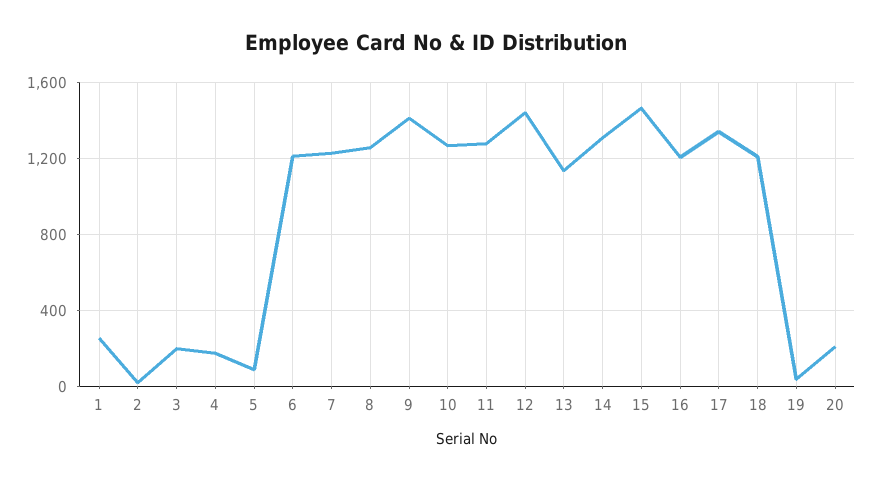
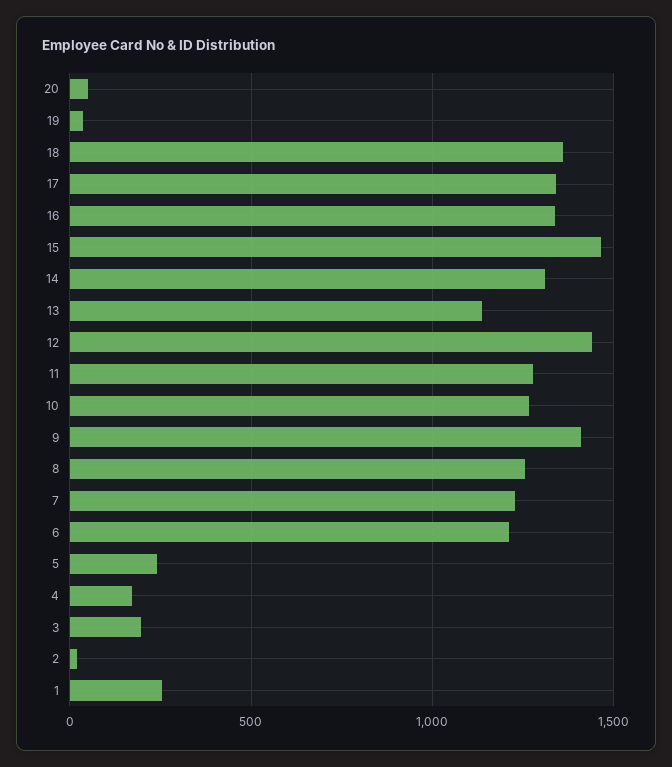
  {
    "1": 250,
    "2": 0,
    "3": 200,
    "4": 150,
-   "5": 100,
+   "5": 250,
    "6": 1200,
    "7": 1250,
    "8": 1250,
    "9": 1400,
    "10": 1250,
    "11": 1300,
    "12": 1450,
    "13": 1150,
    "14": 1300,
    "15": 1450,
-   "16": 1200,
+   "16": 1350,
    "17": 1350,
-   "18": 1200,
+   "18": 1350,
    "19": 50,
-   "20": 200
+   "20": 50
  }

